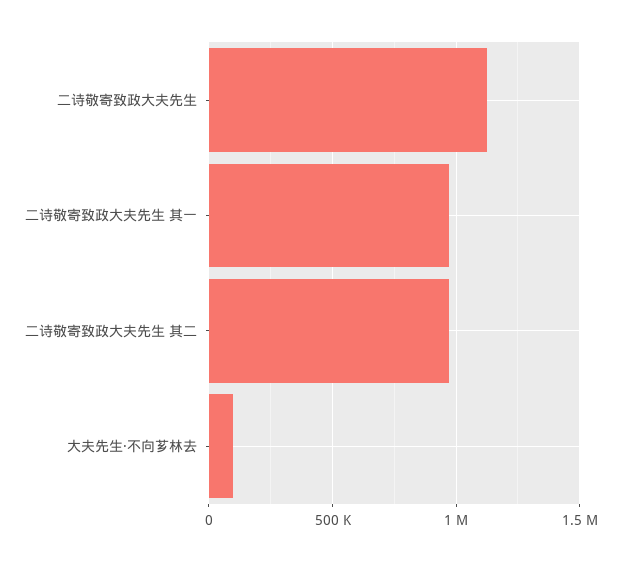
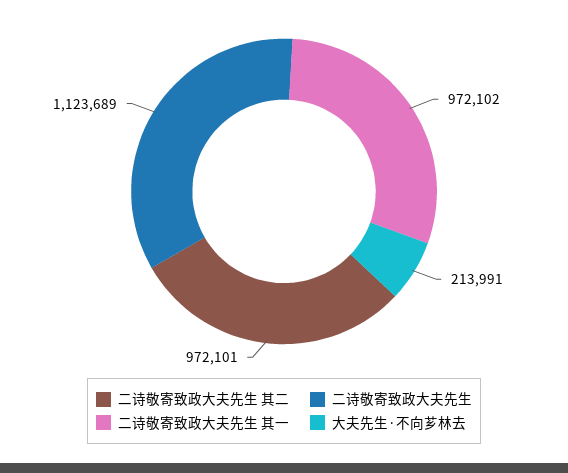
  {
    "二诗敬寄致政大夫先生": 1123689,
    "二诗敬寄致政大夫先生 其一": 972102,
    "二诗敬寄致政大夫先生 其二": 972101,
-   "大夫先生·不向芗林去": 100000
+   "大夫先生·不向芗林去": 213991
  }

